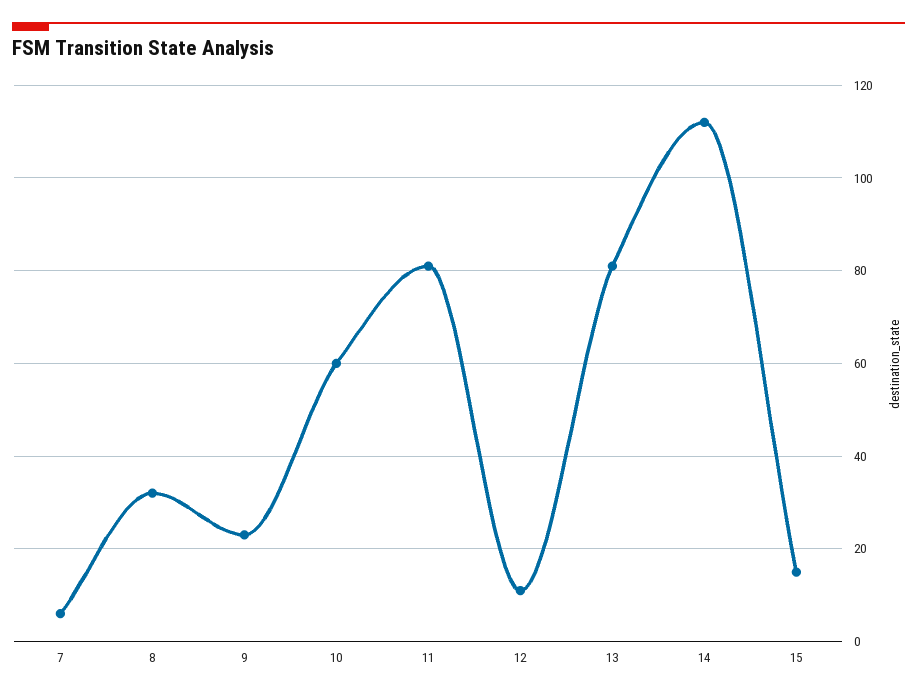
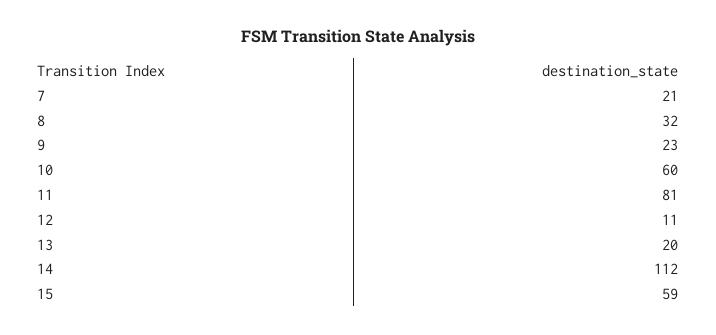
  {
-   "7": 5,
+   "7": 21,
    "8": 32,
    "9": 23,
    "10": 60,
    "11": 81,
    "12": 11,
-   "13": 80,
+   "13": 20,
    "14": 112,
-   "15": 15
+   "15": 59
  }

